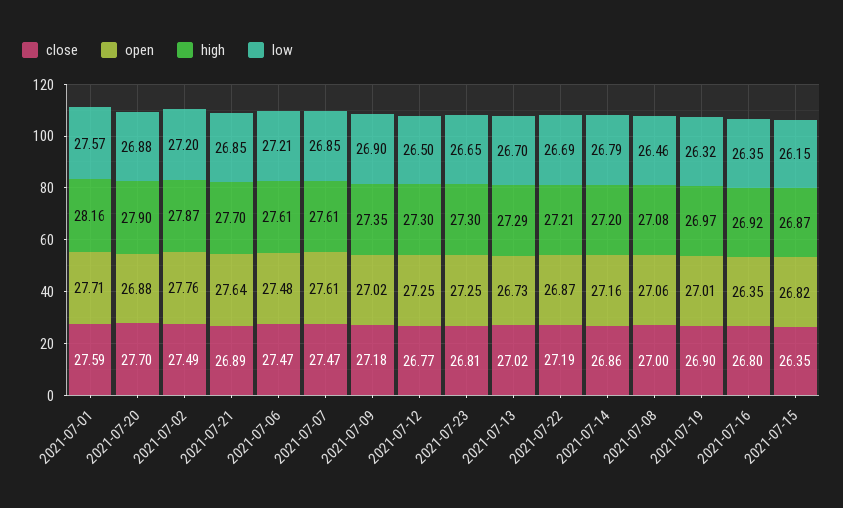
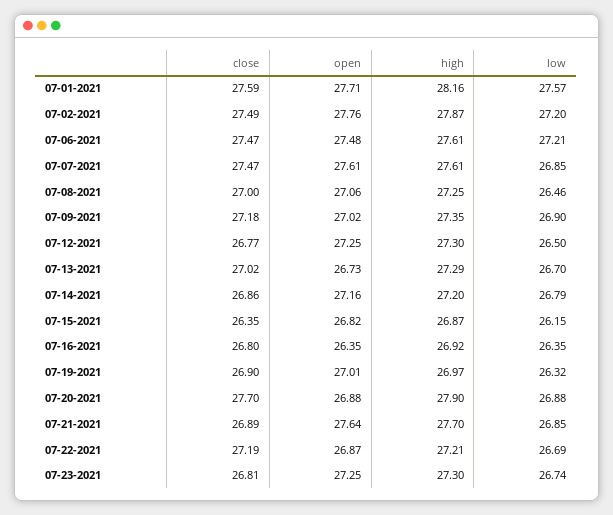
  {
    "close": {
      "2021-07-01": 27.59,
      "2021-07-20": 27.7,
      "2021-07-02": 27.49,
      "2021-07-21": 26.89,
      "2021-07-06": 27.47,
      "2021-07-07": 27.47,
      "2021-07-09": 27.18,
      "2021-07-12": 26.77,
      "2021-07-23": 26.81,
      "2021-07-13": 27.02,
      "2021-07-22": 27.19,
      "2021-07-14": 26.86,
      "2021-07-08": 27,
      "2021-07-19": 26.9,
      "2021-07-16": 26.8,
      "2021-07-15": 26.35
    },
    "open": {
      "2021-07-01": 27.71,
      "2021-07-20": 26.88,
      "2021-07-02": 27.76,
      "2021-07-21": 27.64,
      "2021-07-06": 27.48,
      "2021-07-07": 27.61,
      "2021-07-09": 27.02,
      "2021-07-12": 27.25,
      "2021-07-23": 27.25,
      "2021-07-13": 26.73,
      "2021-07-22": 26.87,
      "2021-07-14": 27.16,
      "2021-07-08": 27.06,
      "2021-07-19": 27.01,
      "2021-07-16": 26.35,
      "2021-07-15": 26.82
    },
    "high": {
      "2021-07-01": 28.16,
      "2021-07-20": 27.9,
      "2021-07-02": 27.87,
      "2021-07-21": 27.7,
      "2021-07-06": 27.61,
      "2021-07-07": 27.61,
      "2021-07-09": 27.35,
      "2021-07-12": 27.3,
      "2021-07-23": 27.3,
      "2021-07-13": 27.29,
      "2021-07-22": 27.21,
      "2021-07-14": 27.2,
-     "2021-07-08": 27.08,
+     "2021-07-08": 27.25,
      "2021-07-19": 26.97,
      "2021-07-16": 26.92,
      "2021-07-15": 26.87
    },
    "low": {
      "2021-07-01": 27.57,
      "2021-07-20": 26.88,
      "2021-07-02": 27.2,
      "2021-07-21": 26.85,
      "2021-07-06": 27.21,
      "2021-07-07": 26.85,
      "2021-07-09": 26.9,
      "2021-07-12": 26.5,
-     "2021-07-23": 26.65,
+     "2021-07-23": 26.74,
      "2021-07-13": 26.7,
      "2021-07-22": 26.69,
      "2021-07-14": 26.79,
      "2021-07-08": 26.46,
      "2021-07-19": 26.32,
      "2021-07-16": 26.35,
      "2021-07-15": 26.15
    }
  }

